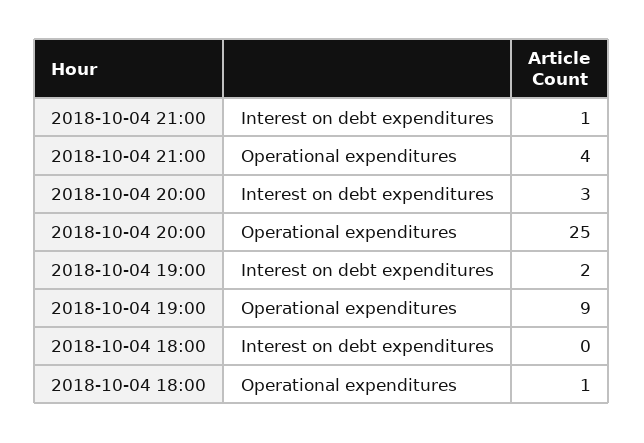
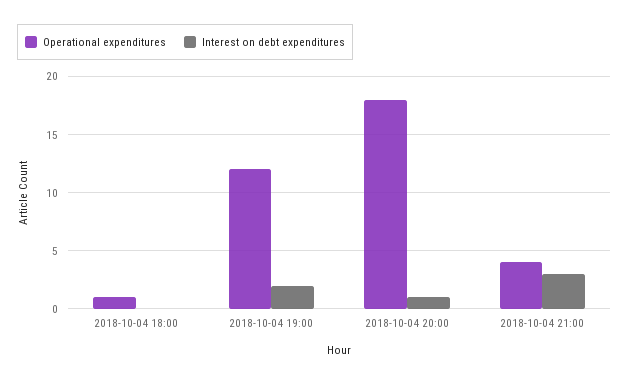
  {
    "Interest on debt expenditures": {
-     "2018-10-04 21:00": 1,
+     "2018-10-04 21:00": 3,
-     "2018-10-04 20:00": 3,
+     "2018-10-04 20:00": 1,
      "2018-10-04 19:00": 2,
      "2018-10-04 18:00": 0
    },
    "Operational expenditures": {
      "2018-10-04 21:00": 4,
-     "2018-10-04 20:00": 25,
+     "2018-10-04 20:00": 18,
-     "2018-10-04 19:00": 9,
+     "2018-10-04 19:00": 12,
      "2018-10-04 18:00": 1
    }
  }

